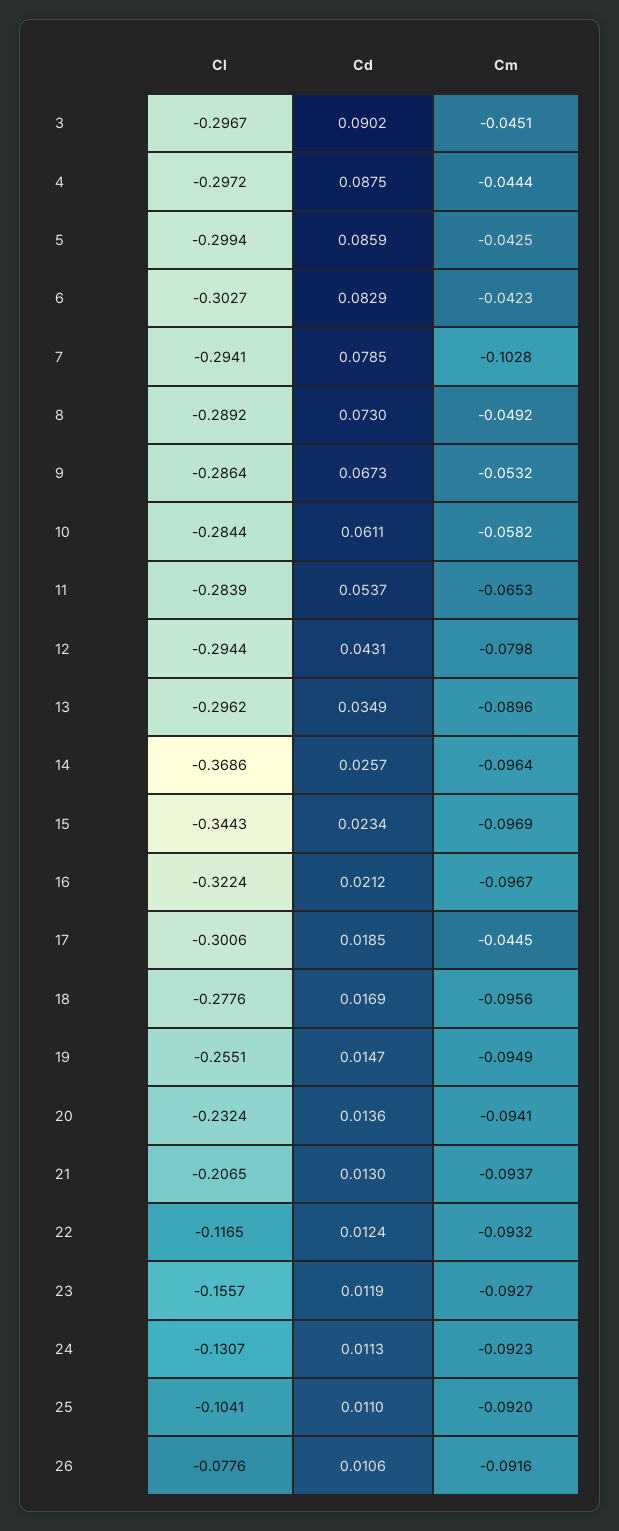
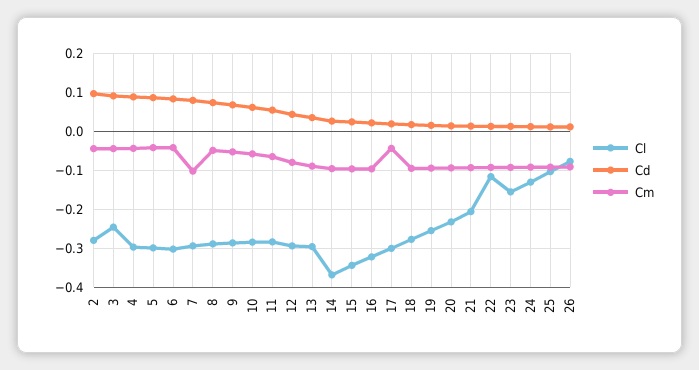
  {
    "Cl": {
-     "3": -0.2967,
+     "3": -0.24,
      "4": -0.2972,
      "5": -0.2994,
      "6": -0.3027,
      "7": -0.2941,
      "8": -0.2892,
      "9": -0.2864,
      "10": -0.2844,
      "11": -0.2839,
      "12": -0.2944,
      "13": -0.2962,
      "14": -0.3686,
      "15": -0.3443,
      "16": -0.3224,
      "17": -0.3006,
      "18": -0.2776,
      "19": -0.2551,
      "20": -0.2324,
      "21": -0.2065,
      "22": -0.1165,
      "23": -0.1557,
      "24": -0.1307,
      "25": -0.1041,
-     "26": -0.0776
+     "26": -0.0776,
+     "2": -0.28
    },
    "Cd": {
      "3": 0.0902,
      "4": 0.0875,
      "5": 0.0859,
      "6": 0.0829,
      "7": 0.0785,
      "8": 0.073,
      "9": 0.0673,
      "10": 0.0611,
      "11": 0.0537,
      "12": 0.0431,
      "13": 0.0349,
      "14": 0.0257,
      "15": 0.0234,
      "16": 0.0212,
      "17": 0.0185,
      "18": 0.0169,
      "19": 0.0147,
      "20": 0.0136,
      "21": 0.013,
      "22": 0.0124,
      "23": 0.0119,
      "24": 0.0113,
      "25": 0.011,
-     "26": 0.0106
+     "26": 0.0106,
+     "2": 0.1
    },
    "Cm": {
      "3": -0.0451,
      "4": -0.0444,
      "5": -0.0425,
      "6": -0.0423,
      "7": -0.1028,
      "8": -0.0492,
      "9": -0.0532,
      "10": -0.0582,
      "11": -0.0653,
      "12": -0.0798,
      "13": -0.0896,
      "14": -0.0964,
      "15": -0.0969,
      "16": -0.0967,
      "17": -0.0445,
      "18": -0.0956,
      "19": -0.0949,
      "20": -0.0941,
      "21": -0.0937,
      "22": -0.0932,
      "23": -0.0927,
      "24": -0.0923,
      "25": -0.092,
-     "26": -0.0916
+     "26": -0.0916,
+     "2": -0.04
    }
  }

